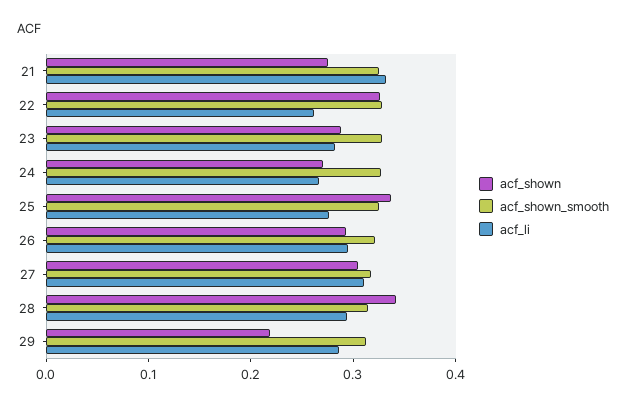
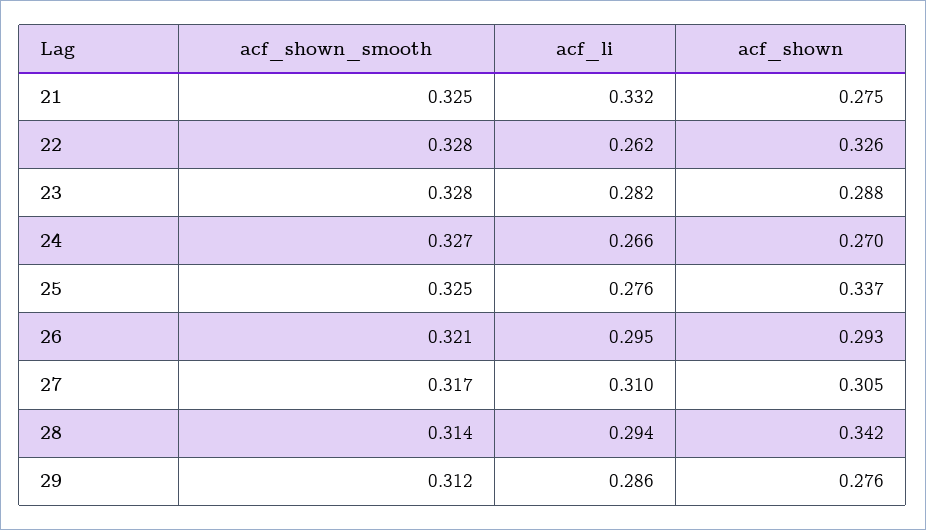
  {
    "acf_shown": {
      "21": 0.275,
      "22": 0.326,
      "23": 0.288,
      "24": 0.27,
      "25": 0.337,
      "26": 0.293,
      "27": 0.305,
      "28": 0.342,
-     "29": 0.22
+     "29": 0.276
    },
    "acf_shown_smooth": {
      "21": 0.325,
      "22": 0.328,
      "23": 0.328,
      "24": 0.327,
      "25": 0.325,
      "26": 0.321,
      "27": 0.317,
      "28": 0.314,
      "29": 0.312
    },
    "acf_li": {
      "21": 0.332,
      "22": 0.262,
      "23": 0.282,
      "24": 0.266,
      "25": 0.276,
      "26": 0.295,
      "27": 0.31,
      "28": 0.294,
      "29": 0.286
    }
  }

